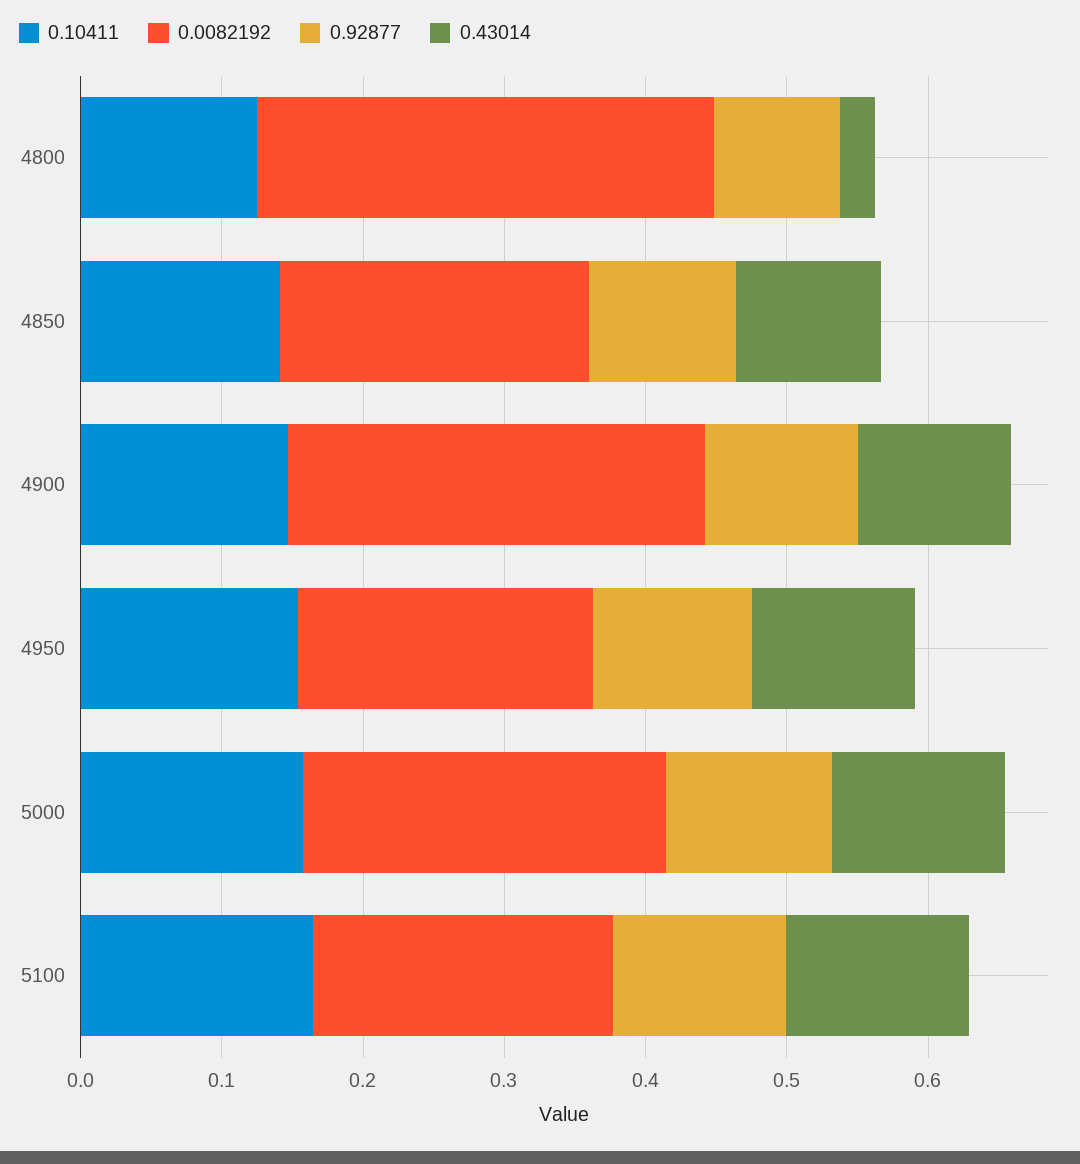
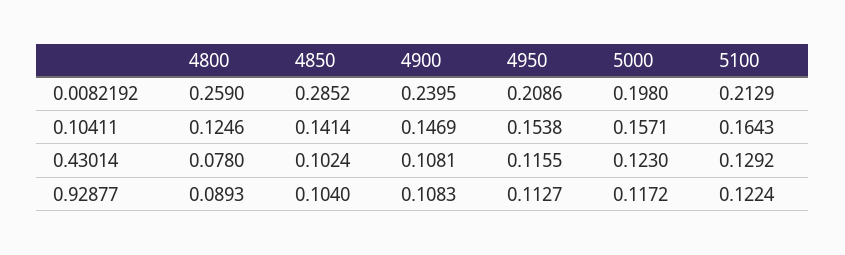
  {
    "0.10411": {
      "4800": 0.1246,
      "4850": 0.1414,
      "4900": 0.1469,
      "4950": 0.1538,
      "5000": 0.1571,
      "5100": 0.1643
    },
    "0.0082192": {
-     "4800": 0.32,
+     "4800": 0.259,
-     "4850": 0.22,
+     "4850": 0.2852,
-     "4900": 0.3,
+     "4900": 0.2395,
      "4950": 0.2086,
-     "5000": 0.26,
+     "5000": 0.198,
      "5100": 0.2129
    },
    "0.92877": {
      "4800": 0.0893,
      "4850": 0.104,
      "4900": 0.1083,
      "4950": 0.1127,
      "5000": 0.1172,
      "5100": 0.1224
    },
    "0.43014": {
-     "4800": 0.02,
+     "4800": 0.078,
      "4850": 0.1024,
      "4900": 0.1081,
      "4950": 0.1155,
      "5000": 0.123,
      "5100": 0.1292
    }
  }

